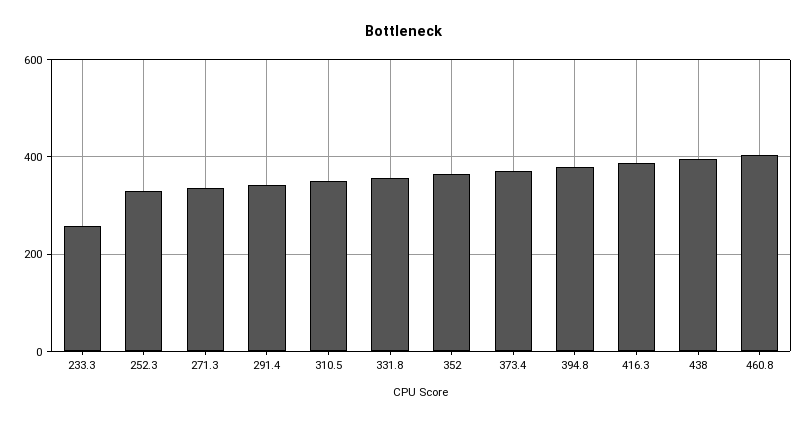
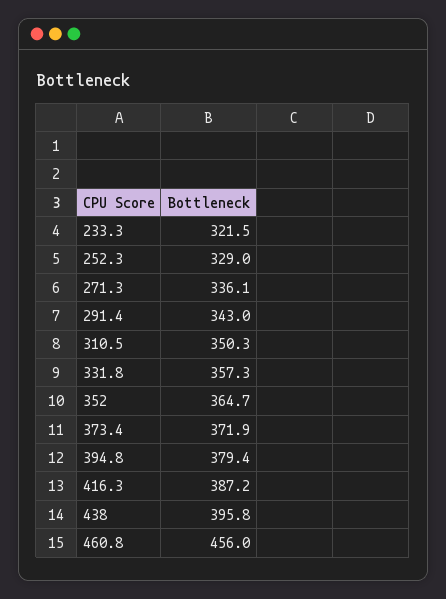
  {
-   "233.3": 260,
+   "233.3": 321.5,
    "252.3": 329,
    "271.3": 336.1,
    "291.4": 343,
    "310.5": 350.3,
    "331.8": 357.3,
    "352": 364.7,
    "373.4": 371.9,
    "394.8": 379.4,
    "416.3": 387.2,
    "438": 395.8,
-   "460.8": 400
+   "460.8": 456
  }

